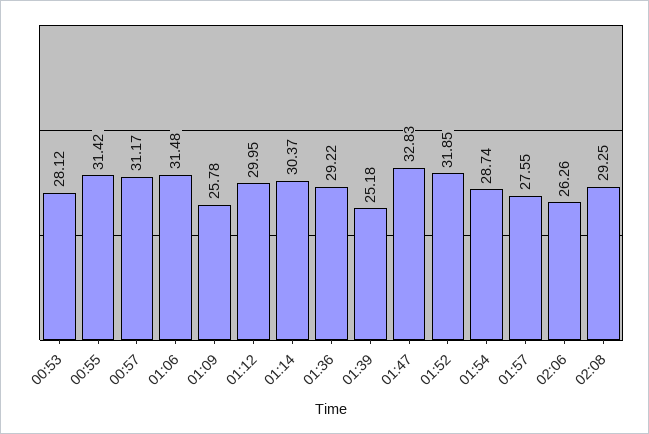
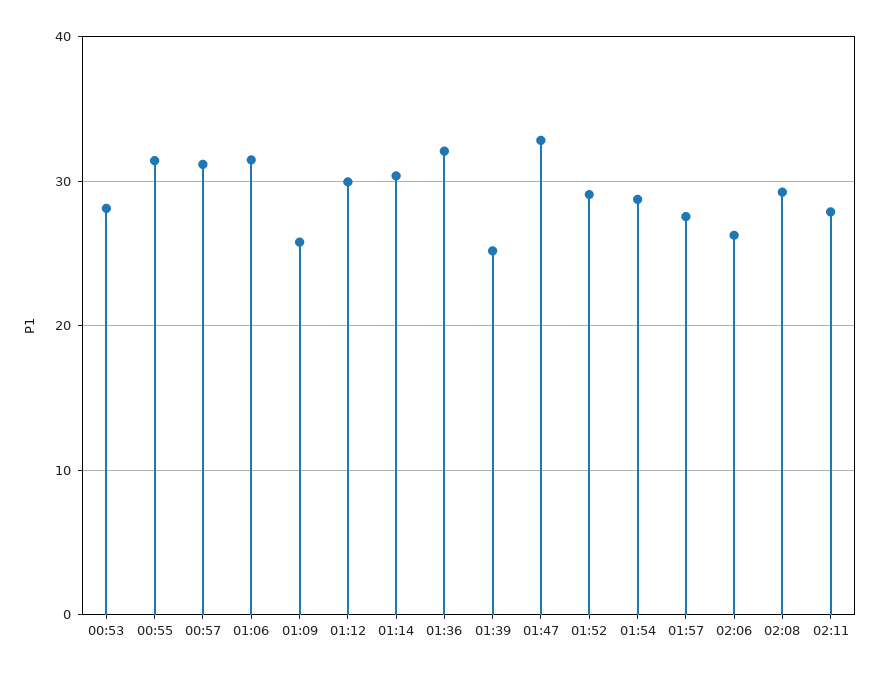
  {
    "00:53": 28.12,
    "00:55": 31.42,
    "00:57": 31.17,
    "01:06": 31.48,
    "01:09": 25.78,
    "01:12": 29.95,
    "01:14": 30.37,
-   "01:36": 29.22,
+   "01:36": 32,
    "01:39": 25.18,
    "01:47": 32.83,
-   "01:52": 31.85,
+   "01:52": 29,
    "01:54": 28.74,
    "01:57": 27.55,
    "02:06": 26.26,
-   "02:08": 29.25
+   "02:08": 29.25,
+   "02:11": 28
  }

